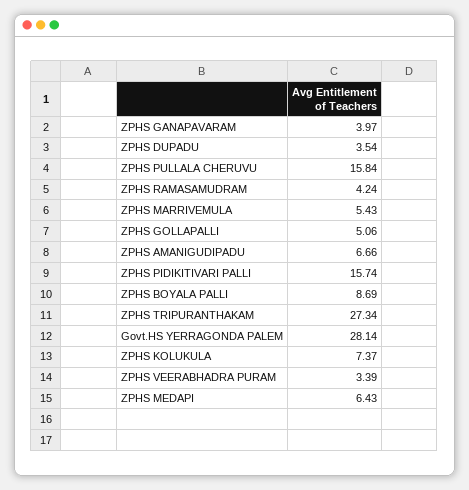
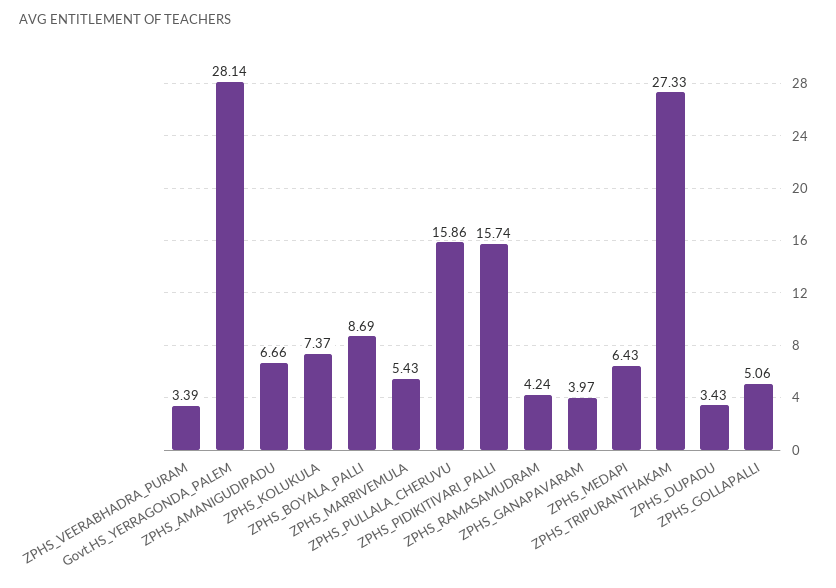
  {
    "ZPHS GANAPAVARAM": 3.97,
-   "ZPHS DUPADU": 3.54,
+   "ZPHS DUPADU": 3.43,
-   "ZPHS PULLALA CHERUVU": 15.84,
+   "ZPHS PULLALA CHERUVU": 15.86,
    "ZPHS RAMASAMUDRAM": 4.24,
    "ZPHS MARRIVEMULA": 5.43,
    "ZPHS GOLLAPALLI": 5.06,
    "ZPHS AMANIGUDIPADU": 6.66,
    "ZPHS PIDIKITIVARI PALLI": 15.74,
    "ZPHS BOYALA PALLI": 8.69,
-   "ZPHS TRIPURANTHAKAM": 27.34,
+   "ZPHS TRIPURANTHAKAM": 27.33,
    "Govt.HS YERRAGONDA PALEM": 28.14,
    "ZPHS KOLUKULA": 7.37,
    "ZPHS VEERABHADRA PURAM": 3.39,
    "ZPHS MEDAPI": 6.43
  }

